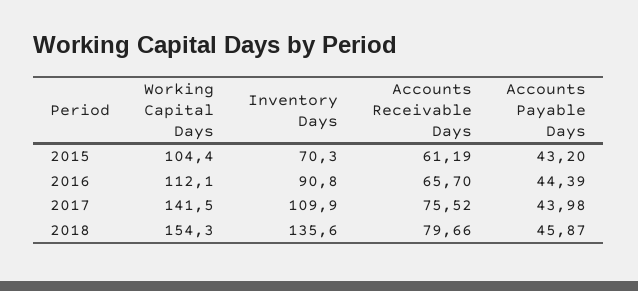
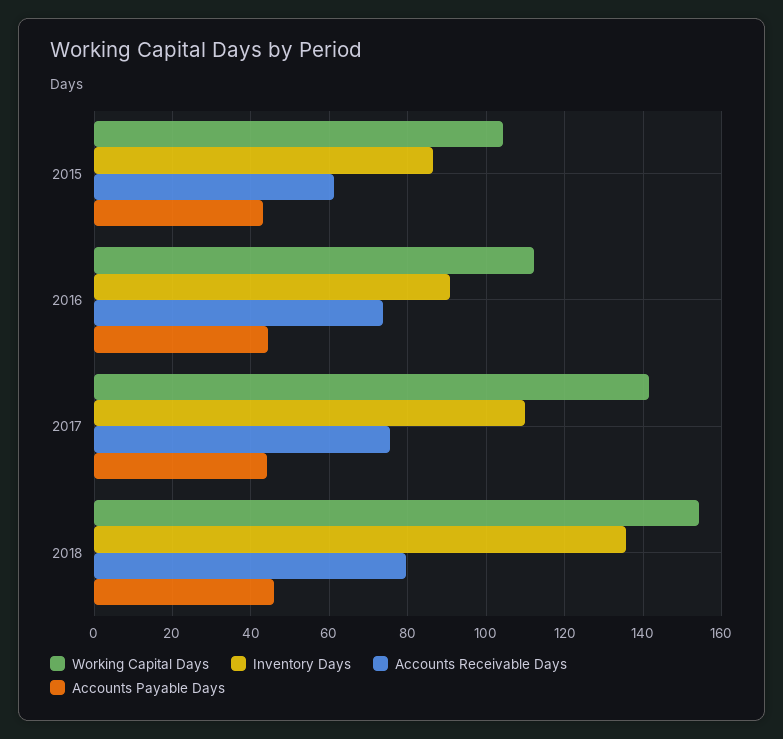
  {
    "Working Capital Days": {
      "2015": 104.4,
      "2016": 112.1,
      "2017": 141.5,
      "2018": 154.3
    },
    "Inventory Days": {
-     "2015": 70.3,
+     "2015": 86,
      "2016": 90.8,
      "2017": 109.9,
      "2018": 135.6
    },
    "Accounts Receivable Days": {
      "2015": 61.19,
-     "2016": 65.7,
+     "2016": 74,
      "2017": 75.52,
      "2018": 79.66
    },
    "Accounts Payable Days": {
      "2015": 43.2,
      "2016": 44.39,
      "2017": 43.98,
      "2018": 45.87
    }
  }

